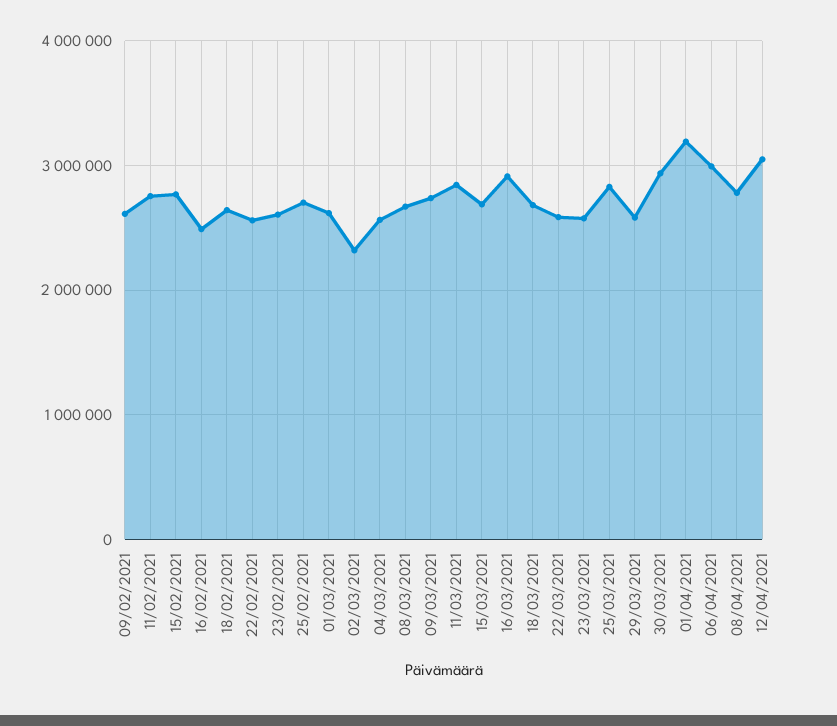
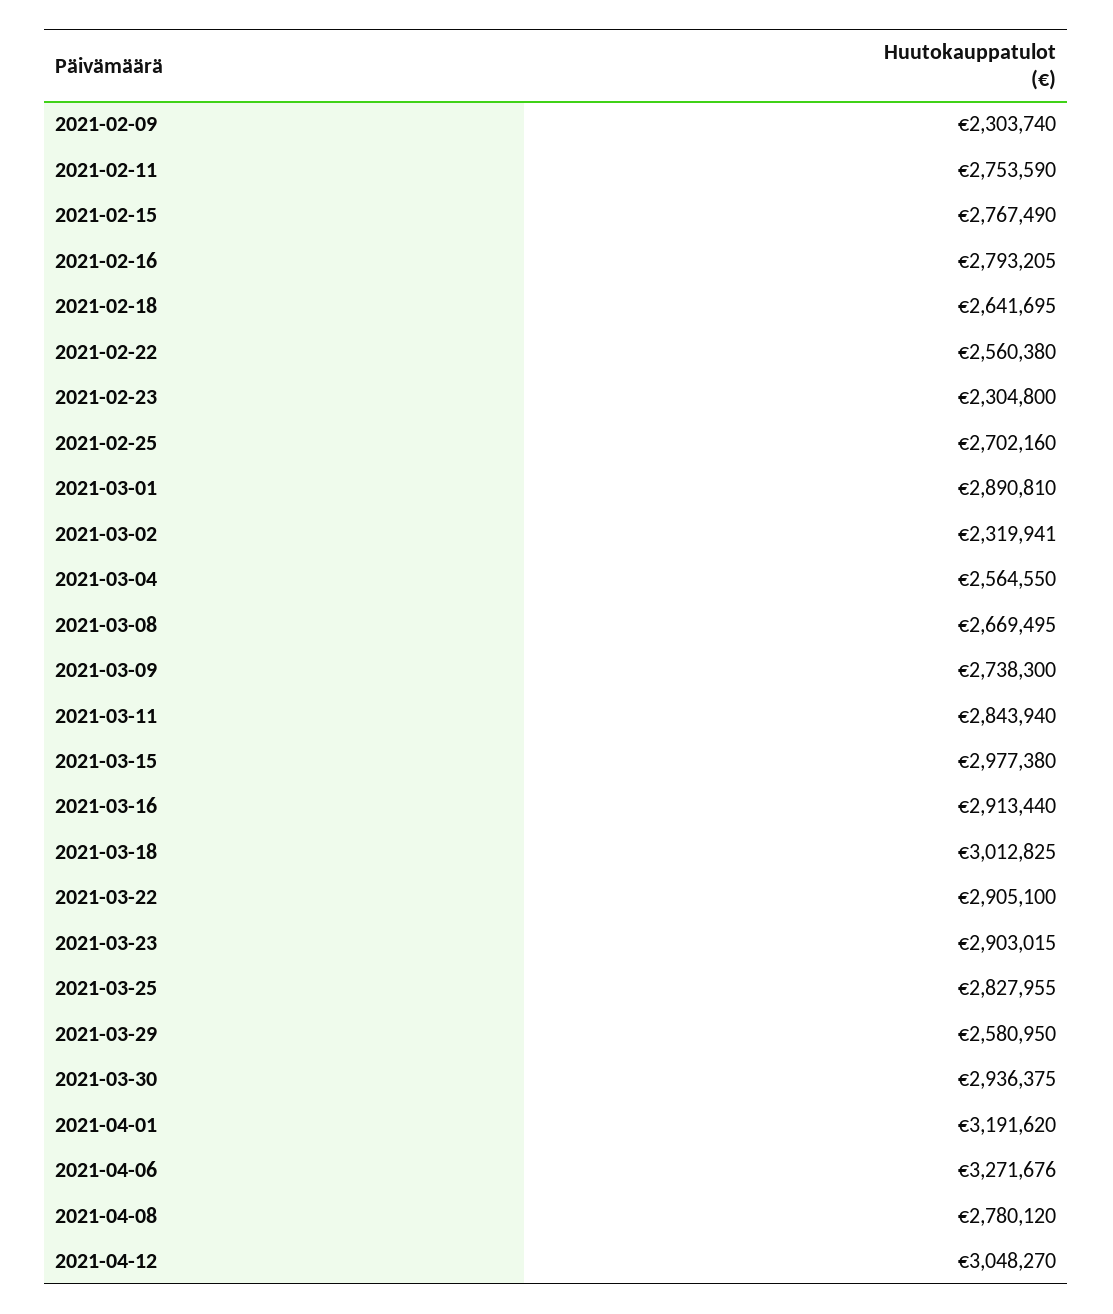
  {
-   "09/02/2021": 2600000,
+   "09/02/2021": 2303740,
    "11/02/2021": 2753590,
    "15/02/2021": 2767490,
-   "16/02/2021": 2500000,
+   "16/02/2021": 2793205,
    "18/02/2021": 2641695,
    "22/02/2021": 2560380,
-   "23/02/2021": 2600000,
+   "23/02/2021": 2304800,
    "25/02/2021": 2702160,
-   "01/03/2021": 2600000,
+   "01/03/2021": 2890810,
    "02/03/2021": 2319941,
    "04/03/2021": 2564550,
    "08/03/2021": 2669495,
    "09/03/2021": 2738300,
    "11/03/2021": 2843940,
-   "15/03/2021": 2700000,
+   "15/03/2021": 2977380,
    "16/03/2021": 2913440,
-   "18/03/2021": 2700000,
+   "18/03/2021": 3012825,
-   "22/03/2021": 2600000,
+   "22/03/2021": 2905100,
-   "23/03/2021": 2600000,
+   "23/03/2021": 2903015,
    "25/03/2021": 2827955,
    "29/03/2021": 2580950,
    "30/03/2021": 2936375,
    "01/04/2021": 3191620,
-   "06/04/2021": 3000000,
+   "06/04/2021": 3271676,
    "08/04/2021": 2780120,
    "12/04/2021": 3048270
  }

